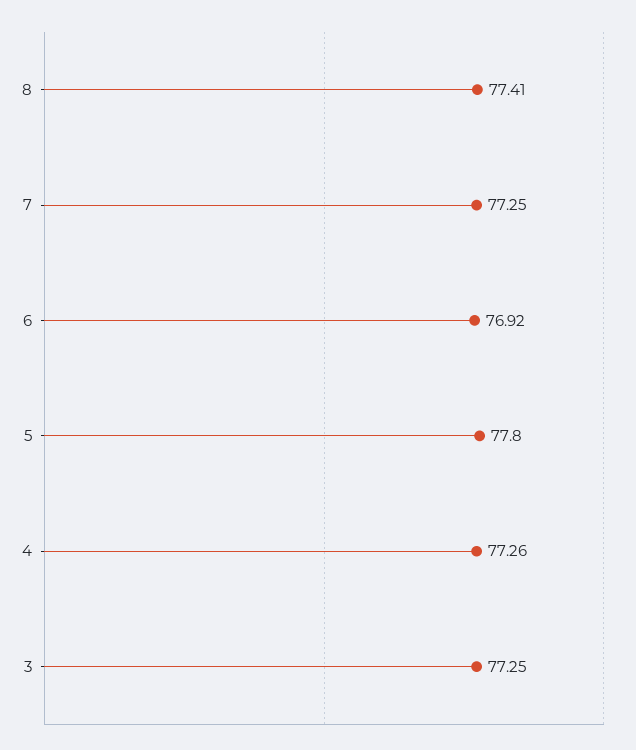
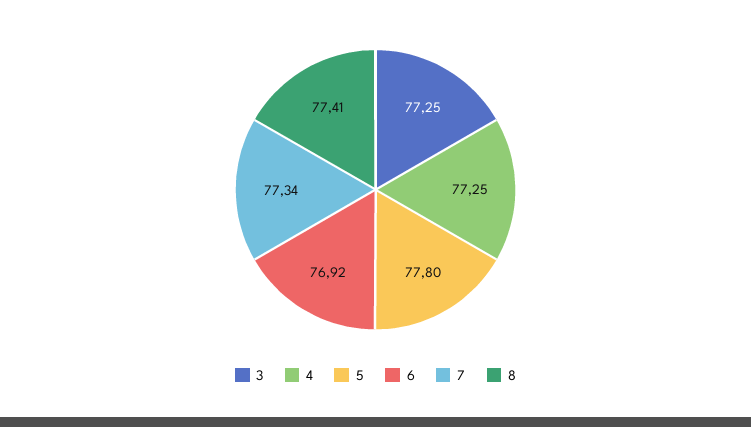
  {
    "8": 77.41,
-   "7": 77.25,
+   "7": 77.34,
    "6": 76.92,
    "5": 77.8,
-   "4": 77.26,
+   "4": 77.25,
    "3": 77.25
  }

